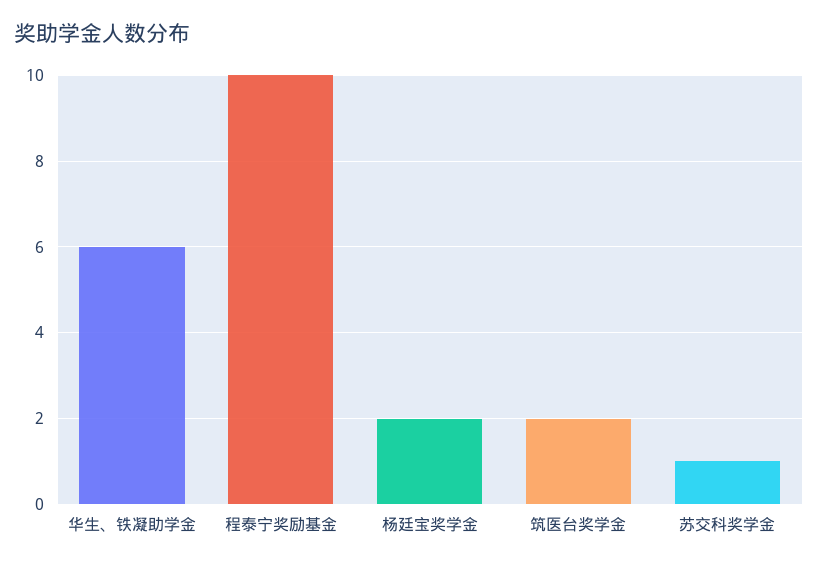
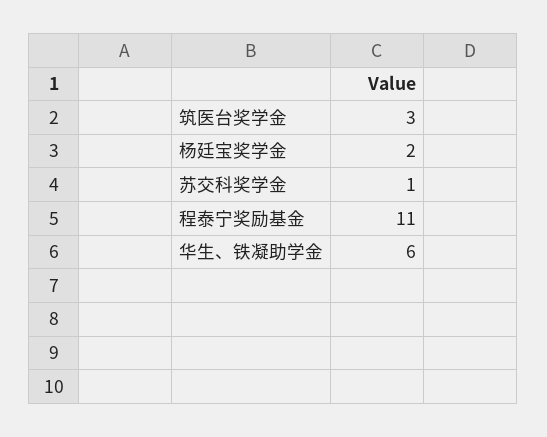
  {
    "华生、铁凝助学金": 6,
-   "程泰宁奖励基金": 10,
+   "程泰宁奖励基金": 11,
    "杨廷宝奖学金": 2,
-   "筑医台奖学金": 2,
+   "筑医台奖学金": 3,
    "苏交科奖学金": 1
  }

